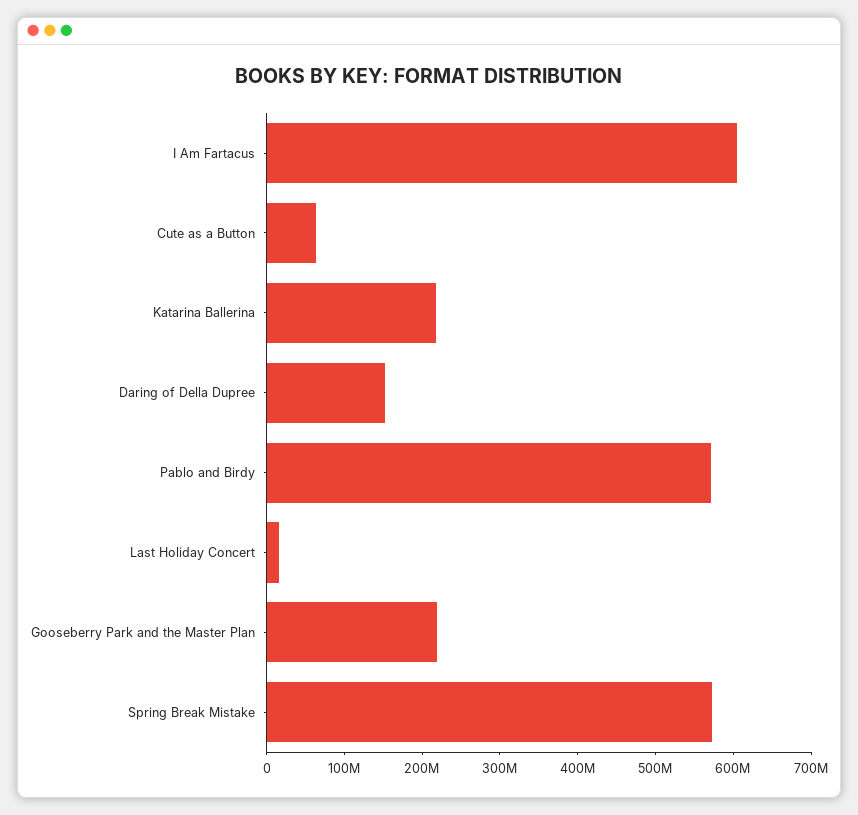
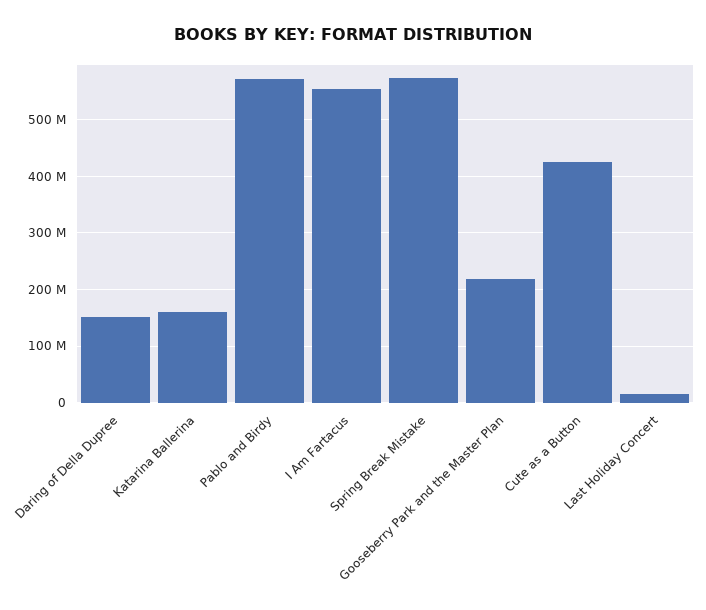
  {
-   "I Am Fartacus": 600000000,
+   "I Am Fartacus": 560000000,
-   "Cute as a Button": 60000000,
+   "Cute as a Button": 420000000,
-   "Katarina Ballerina": 220000000,
+   "Katarina Ballerina": 160000000,
    "Daring of Della Dupree": 160000000,
    "Pablo and Birdy": 580000000,
    "Last Holiday Concert": 20000000,
    "Gooseberry Park and the Master Plan": 220000000,
    "Spring Break Mistake": 580000000
  }

